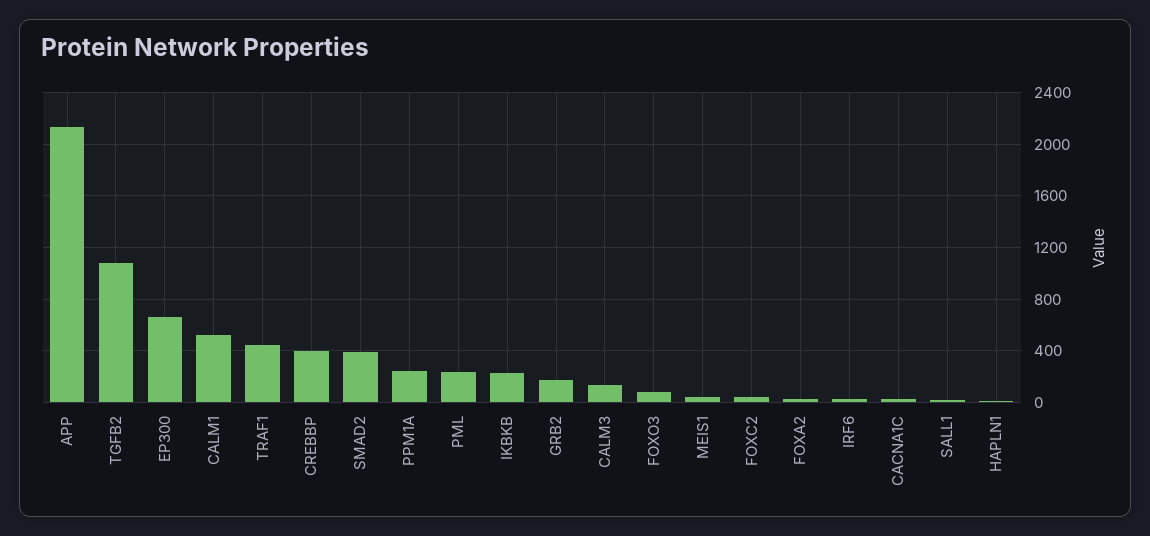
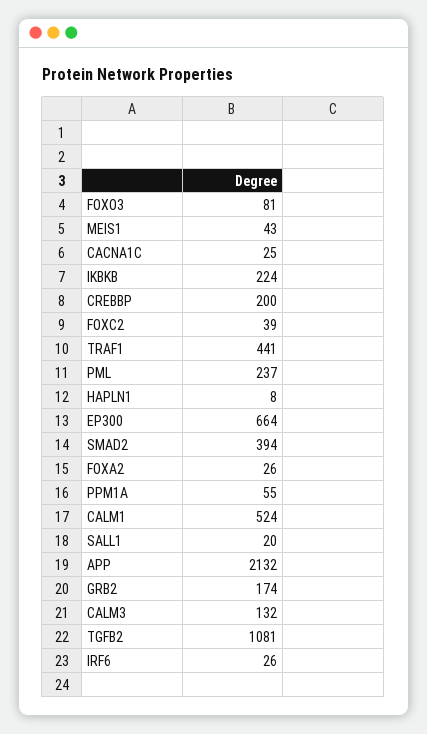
  {
    "APP": 2132,
    "TGFB2": 1081,
    "EP300": 664,
    "CALM1": 524,
    "TRAF1": 441,
-   "CREBBP": 400,
+   "CREBBP": 200,
    "SMAD2": 394,
-   "PPM1A": 250,
+   "PPM1A": 55,
    "PML": 237,
    "IKBKB": 224,
    "GRB2": 174,
    "CALM3": 132,
    "FOXO3": 81,
    "MEIS1": 43,
    "FOXC2": 39,
    "FOXA2": 26,
    "IRF6": 26,
    "CACNA1C": 25,
    "SALL1": 20,
    "HAPLN1": 8
  }

